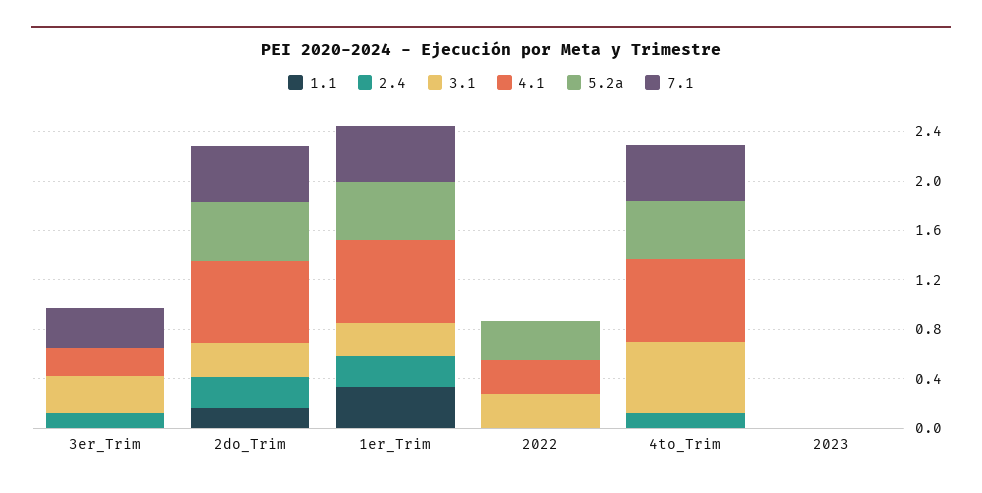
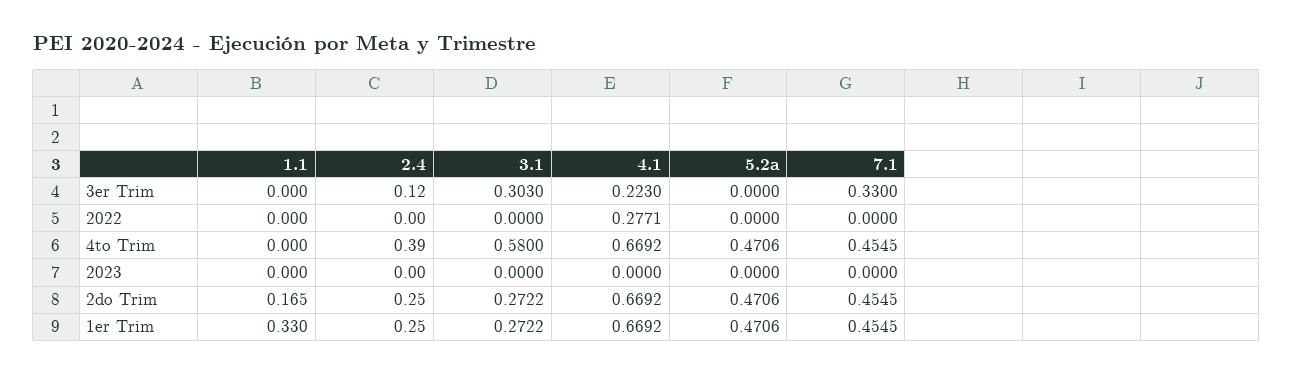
  {
    "1.1": {
      "3er_Trim": 0,
      "2do_Trim": 0.165,
      "1er_Trim": 0.33,
      "2022": 0,
      "4to_Trim": 0,
      "2023": 0
    },
    "2.4": {
      "3er_Trim": 0.12,
      "2do_Trim": 0.25,
      "1er_Trim": 0.25,
      "2022": 0,
-     "4to_Trim": 0.1,
+     "4to_Trim": 0.39,
      "2023": 0
    },
    "3.1": {
      "3er_Trim": 0.303,
      "2do_Trim": 0.2722,
      "1er_Trim": 0.2722,
-     "2022": 0.3,
+     "2022": 0,
      "4to_Trim": 0.58,
      "2023": 0
    },
    "4.1": {
      "3er_Trim": 0.223,
      "2do_Trim": 0.6692,
      "1er_Trim": 0.6692,
      "2022": 0.2771,
      "4to_Trim": 0.6692,
      "2023": 0
    },
    "5.2a": {
      "3er_Trim": 0,
      "2do_Trim": 0.4706,
      "1er_Trim": 0.4706,
-     "2022": 0.3,
+     "2022": 0,
      "4to_Trim": 0.4706,
      "2023": 0
    },
    "7.1": {
      "3er_Trim": 0.33,
      "2do_Trim": 0.4545,
      "1er_Trim": 0.4545,
      "2022": 0,
      "4to_Trim": 0.4545,
      "2023": 0
    }
  }

